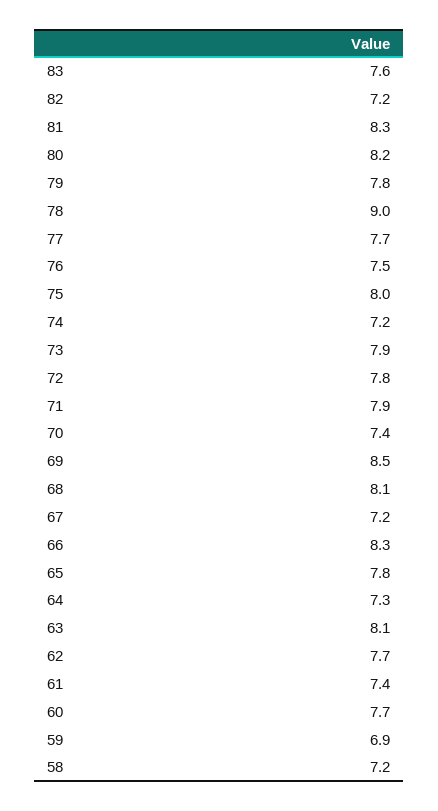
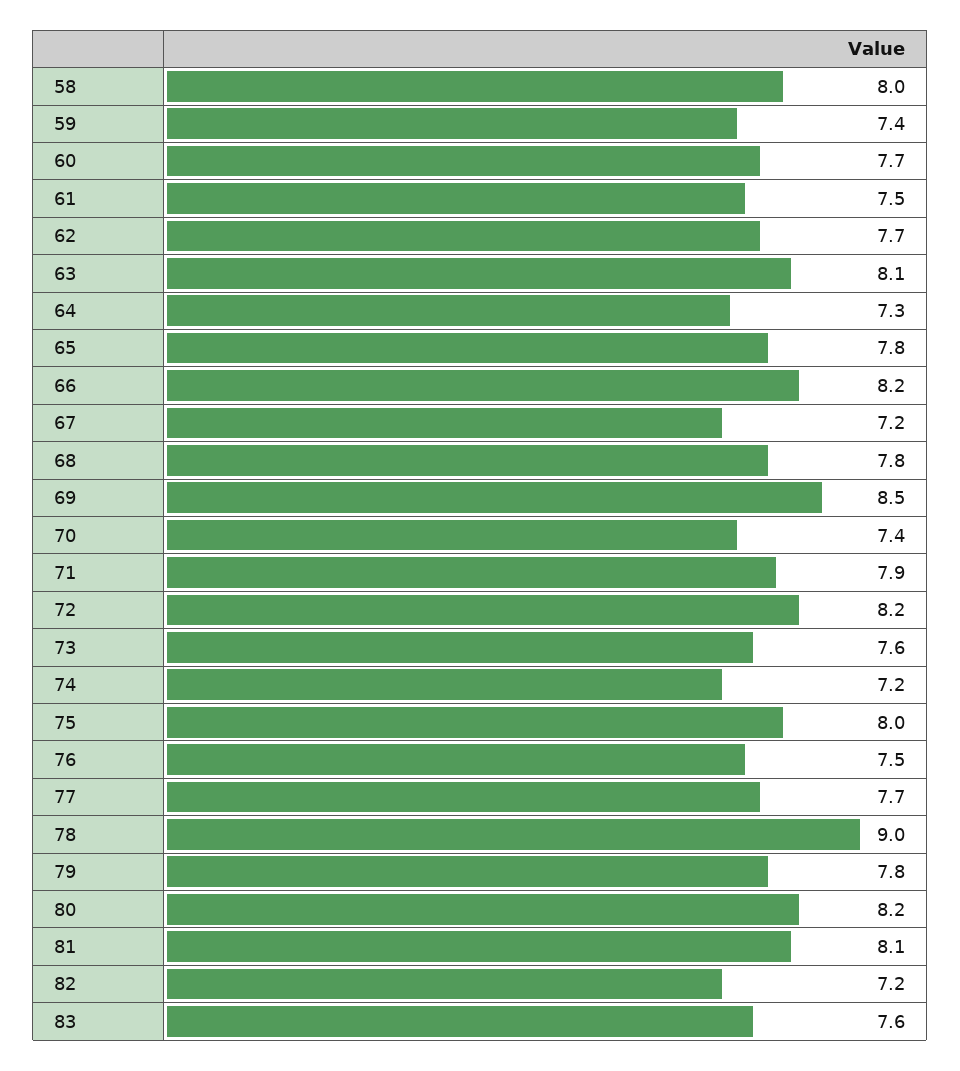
  {
    "83": 7.6,
    "82": 7.2,
-   "81": 8.3,
+   "81": 8.1,
    "80": 8.2,
    "79": 7.8,
    "78": 9,
    "77": 7.7,
    "76": 7.5,
    "75": 8,
    "74": 7.2,
-   "73": 7.9,
+   "73": 7.6,
-   "72": 7.8,
+   "72": 8.2,
    "71": 7.9,
    "70": 7.4,
    "69": 8.5,
-   "68": 8.1,
+   "68": 7.8,
    "67": 7.2,
-   "66": 8.3,
+   "66": 8.2,
    "65": 7.8,
    "64": 7.3,
    "63": 8.1,
    "62": 7.7,
-   "61": 7.4,
+   "61": 7.5,
    "60": 7.7,
-   "59": 6.9,
+   "59": 7.4,
-   "58": 7.2
+   "58": 8
  }

